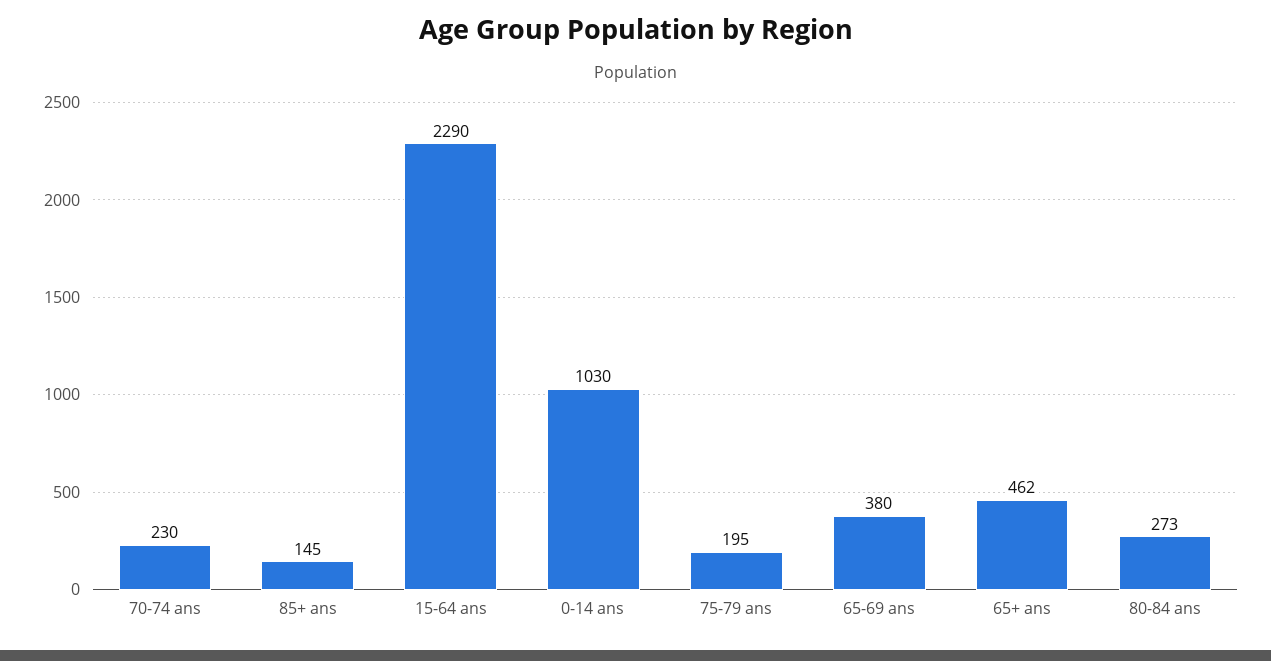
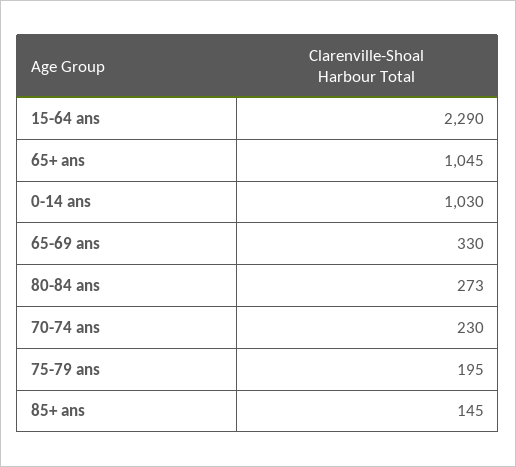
  {
    "70-74 ans": 230,
    "85+ ans": 145,
    "15-64 ans": 2290,
    "0-14 ans": 1030,
    "75-79 ans": 195,
-   "65-69 ans": 380,
+   "65-69 ans": 330,
-   "65+ ans": 462,
+   "65+ ans": 1045,
    "80-84 ans": 273
  }

